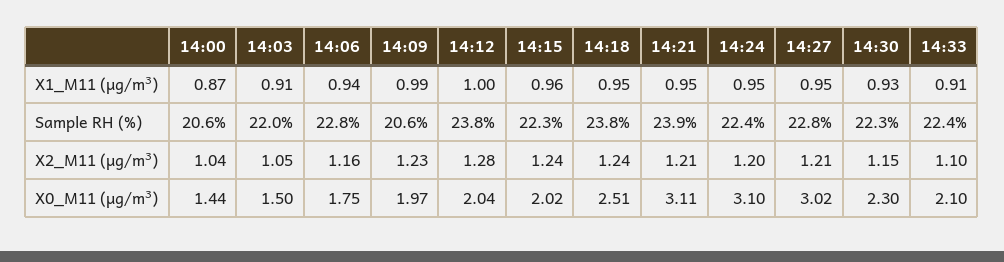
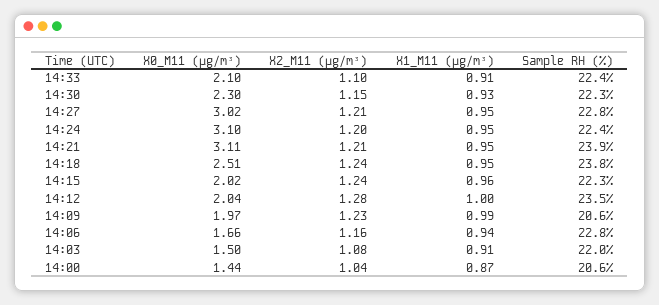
  {
    "14:00": {
      "X1_M11 (μg/m³)": 0.87,
      "Sample RH (%)": 20.6,
      "X2_M11 (μg/m³)": 1.04,
      "X0_M11 (μg/m³)": 1.44
    },
    "14:03": {
      "X1_M11 (μg/m³)": 0.91,
      "Sample RH (%)": 22,
-     "X2_M11 (μg/m³)": 1.05,
+     "X2_M11 (μg/m³)": 1.08,
      "X0_M11 (μg/m³)": 1.5
    },
    "14:06": {
      "X1_M11 (μg/m³)": 0.94,
      "Sample RH (%)": 22.8,
      "X2_M11 (μg/m³)": 1.16,
-     "X0_M11 (μg/m³)": 1.75
+     "X0_M11 (μg/m³)": 1.66
    },
    "14:09": {
      "X1_M11 (μg/m³)": 0.99,
      "Sample RH (%)": 20.6,
      "X2_M11 (μg/m³)": 1.23,
      "X0_M11 (μg/m³)": 1.97
    },
    "14:12": {
      "X1_M11 (μg/m³)": 1,
-     "Sample RH (%)": 23.8,
+     "Sample RH (%)": 23.5,
      "X2_M11 (μg/m³)": 1.28,
      "X0_M11 (μg/m³)": 2.04
    },
    "14:15": {
      "X1_M11 (μg/m³)": 0.96,
      "Sample RH (%)": 22.3,
      "X2_M11 (μg/m³)": 1.24,
      "X0_M11 (μg/m³)": 2.02
    },
    "14:18": {
      "X1_M11 (μg/m³)": 0.95,
      "Sample RH (%)": 23.8,
      "X2_M11 (μg/m³)": 1.24,
      "X0_M11 (μg/m³)": 2.51
    },
    "14:21": {
      "X1_M11 (μg/m³)": 0.95,
      "Sample RH (%)": 23.9,
      "X2_M11 (μg/m³)": 1.21,
      "X0_M11 (μg/m³)": 3.11
    },
    "14:24": {
      "X1_M11 (μg/m³)": 0.95,
      "Sample RH (%)": 22.4,
      "X2_M11 (μg/m³)": 1.2,
      "X0_M11 (μg/m³)": 3.1
    },
    "14:27": {
      "X1_M11 (μg/m³)": 0.95,
      "Sample RH (%)": 22.8,
      "X2_M11 (μg/m³)": 1.21,
      "X0_M11 (μg/m³)": 3.02
    },
    "14:30": {
      "X1_M11 (μg/m³)": 0.93,
      "Sample RH (%)": 22.3,
      "X2_M11 (μg/m³)": 1.15,
      "X0_M11 (μg/m³)": 2.3
    },
    "14:33": {
      "X1_M11 (μg/m³)": 0.91,
      "Sample RH (%)": 22.4,
      "X2_M11 (μg/m³)": 1.1,
      "X0_M11 (μg/m³)": 2.1
    }
  }

